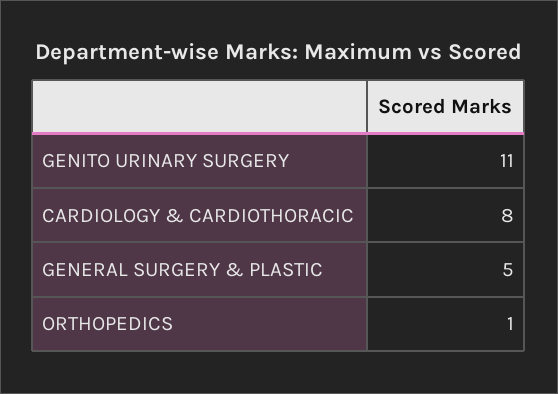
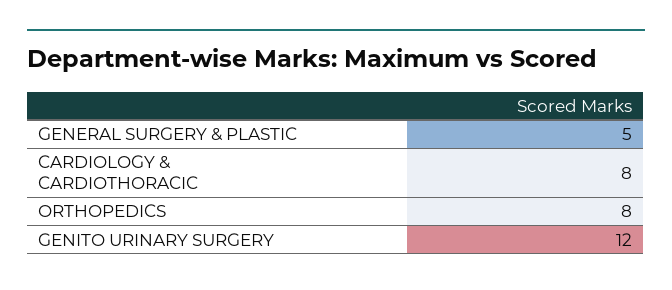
  {
-   "GENITO URINARY SURGERY": 11,
+   "GENITO URINARY SURGERY": 12,
    "CARDIOLOGY & CARDIOTHORACIC": 8,
    "GENERAL SURGERY & PLASTIC": 5,
-   "ORTHOPEDICS": 1
+   "ORTHOPEDICS": 8
  }

